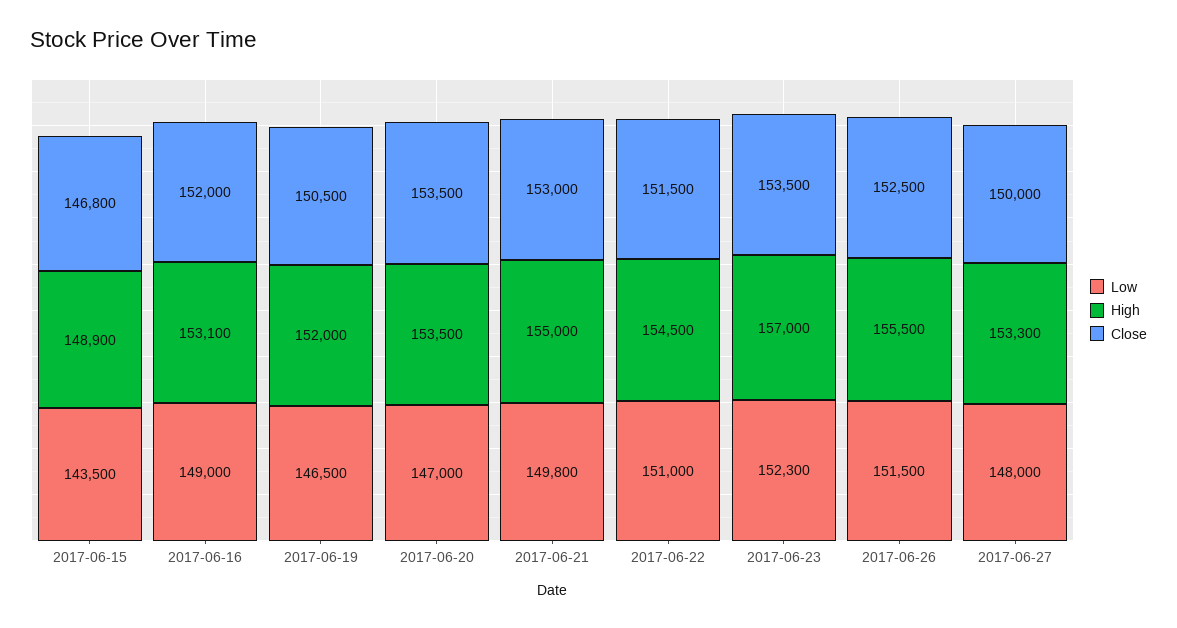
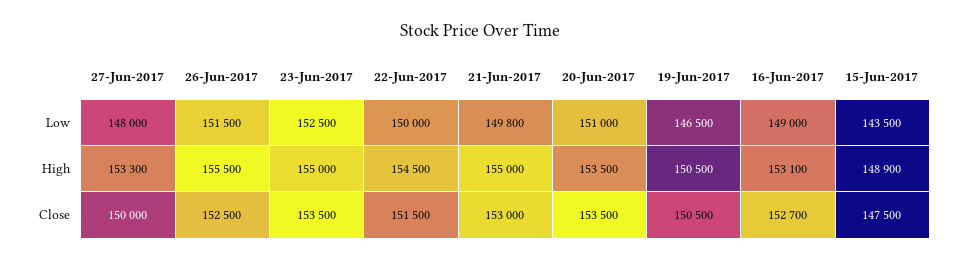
  {
    "Low": {
      "2017-06-15": 143500,
      "2017-06-16": 149000,
      "2017-06-19": 146500,
-     "2017-06-20": 147000,
+     "2017-06-20": 151000,
      "2017-06-21": 149800,
-     "2017-06-22": 151000,
+     "2017-06-22": 150000,
-     "2017-06-23": 152300,
+     "2017-06-23": 152500,
      "2017-06-26": 151500,
      "2017-06-27": 148000
    },
    "High": {
      "2017-06-15": 148900,
      "2017-06-16": 153100,
-     "2017-06-19": 152000,
+     "2017-06-19": 150500,
      "2017-06-20": 153500,
      "2017-06-21": 155000,
      "2017-06-22": 154500,
-     "2017-06-23": 157000,
+     "2017-06-23": 155000,
      "2017-06-26": 155500,
      "2017-06-27": 153300
    },
    "Close": {
-     "2017-06-15": 146800,
+     "2017-06-15": 147500,
-     "2017-06-16": 152000,
+     "2017-06-16": 152700,
      "2017-06-19": 150500,
      "2017-06-20": 153500,
      "2017-06-21": 153000,
      "2017-06-22": 151500,
      "2017-06-23": 153500,
      "2017-06-26": 152500,
      "2017-06-27": 150000
    }
  }

